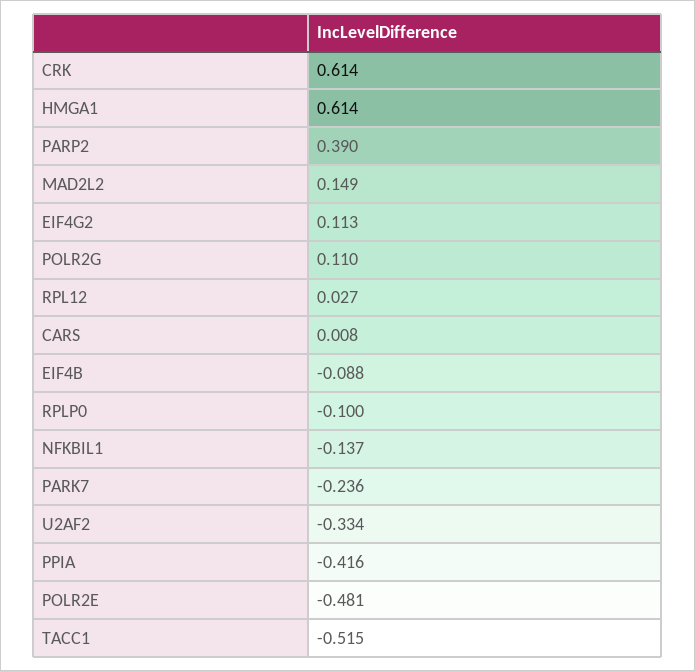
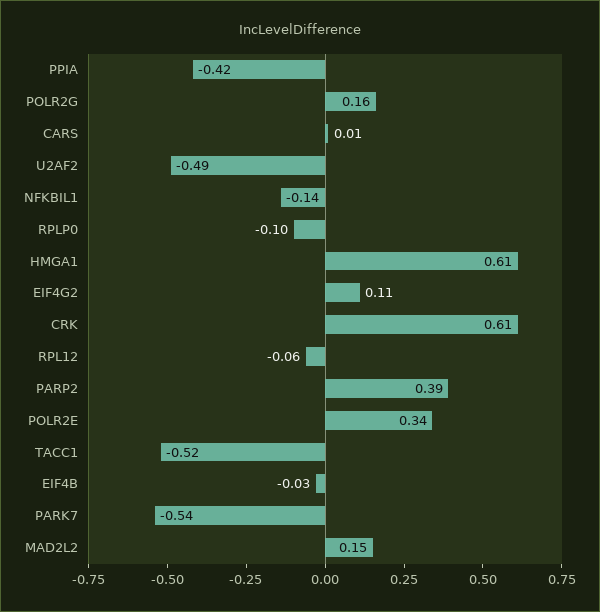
  {
    "CRK": 0.614,
    "HMGA1": 0.614,
    "PARP2": 0.39,
    "MAD2L2": 0.149,
    "EIF4G2": 0.113,
-   "POLR2G": 0.11,
+   "POLR2G": 0.16,
-   "RPL12": 0.027,
+   "RPL12": -0.06,
    "CARS": 0.008,
-   "EIF4B": -0.088,
+   "EIF4B": -0.03,
    "RPLP0": -0.1,
    "NFKBIL1": -0.137,
-   "PARK7": -0.236,
+   "PARK7": -0.54,
-   "U2AF2": -0.334,
+   "U2AF2": -0.49,
    "PPIA": -0.416,
-   "POLR2E": -0.481,
+   "POLR2E": 0.34,
    "TACC1": -0.515
  }

